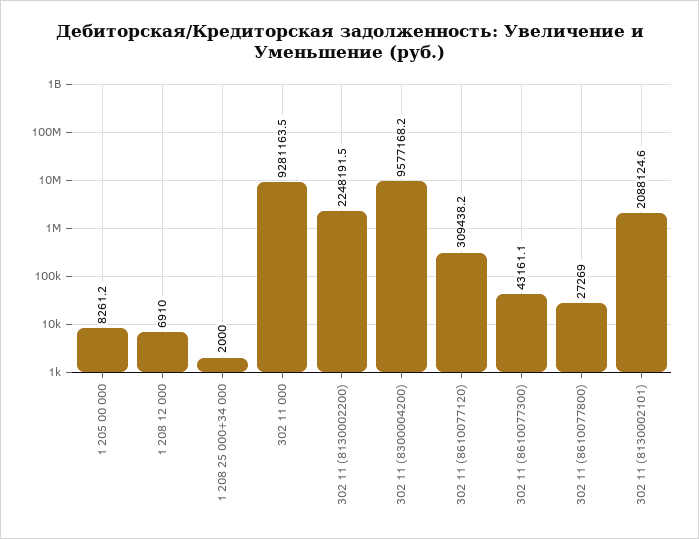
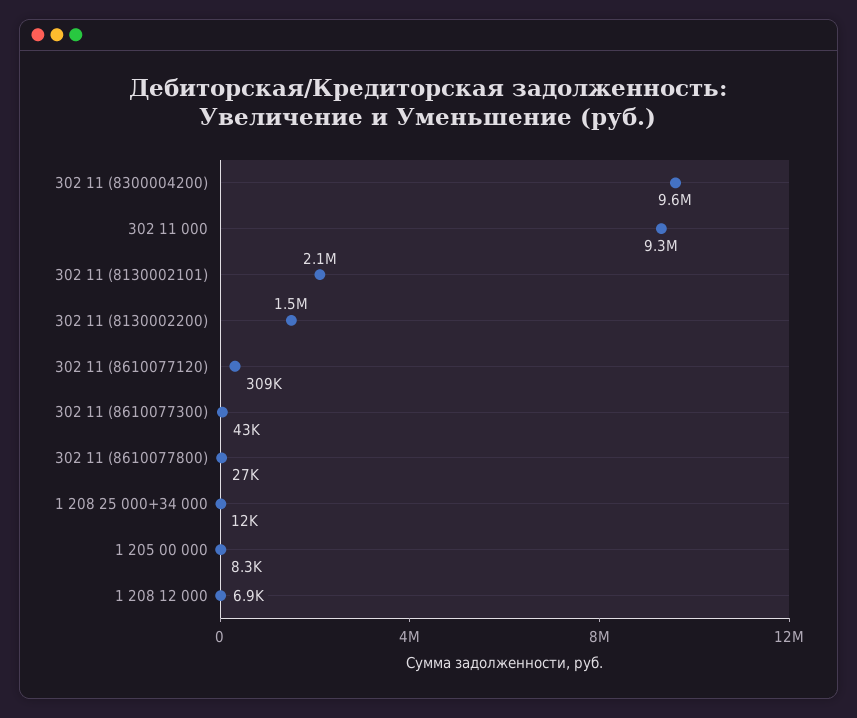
  {
    "1 205 00 000": 8261.2,
    "1 208 12 000": 6910,
-   "1 208 25 000+34 000": 2000,
+   "1 208 25 000+34 000": 12000,
    "302 11 000": 9281163.5,
-   "302 11 (8130002200)": 2248191.5,
+   "302 11 (8130002200)": 1500000,
    "302 11 (8300004200)": 9577168.2,
    "302 11 (8610077120)": 309438.2,
    "302 11 (8610077300)": 43161.1,
    "302 11 (8610077800)": 27269,
    "302 11 (8130002101)": 2088124.6
  }

